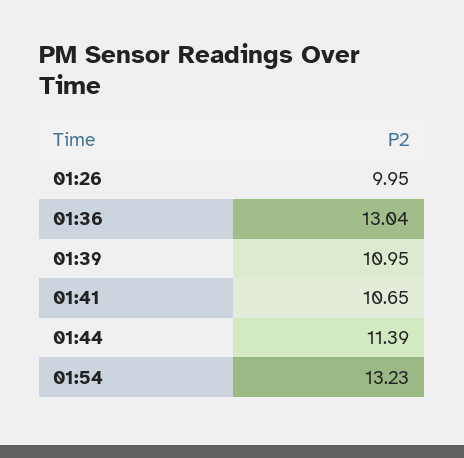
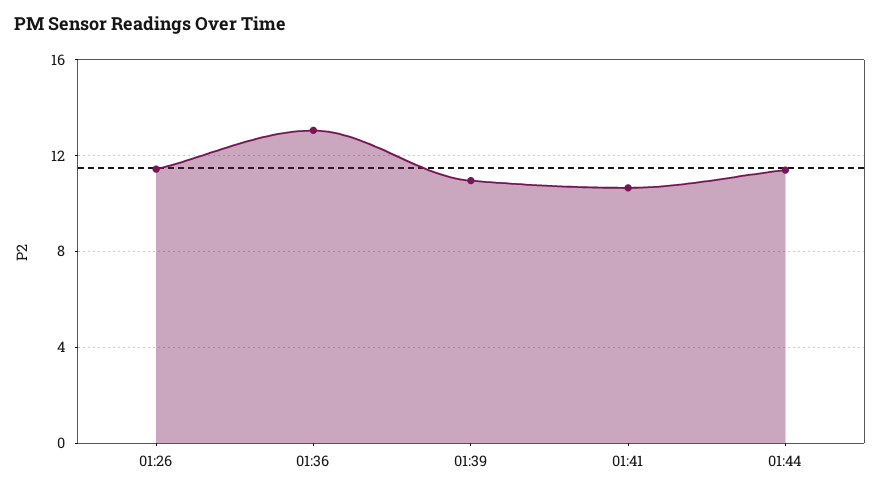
  {
-   "01:26": 9.95,
+   "01:26": 11.5,
    "01:36": 13.04,
    "01:39": 10.95,
    "01:41": 10.65,
-   "01:44": 11.39,
+   "01:44": 11.39
-   "01:54": 13.23
  }

